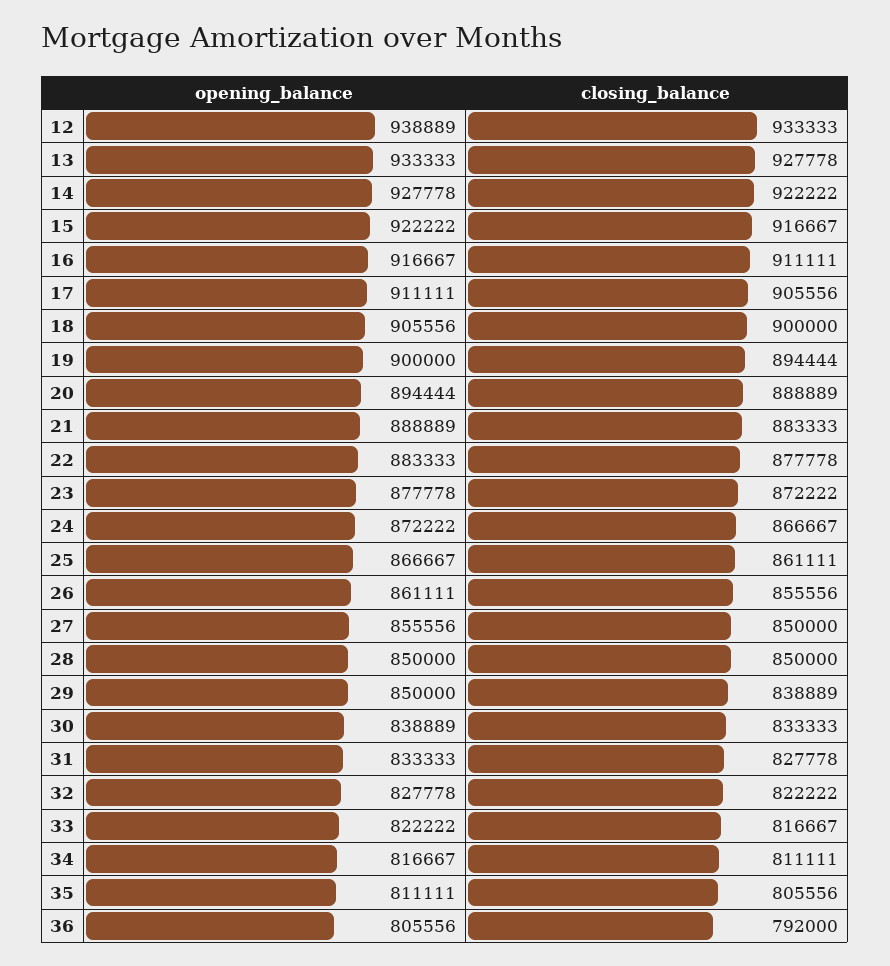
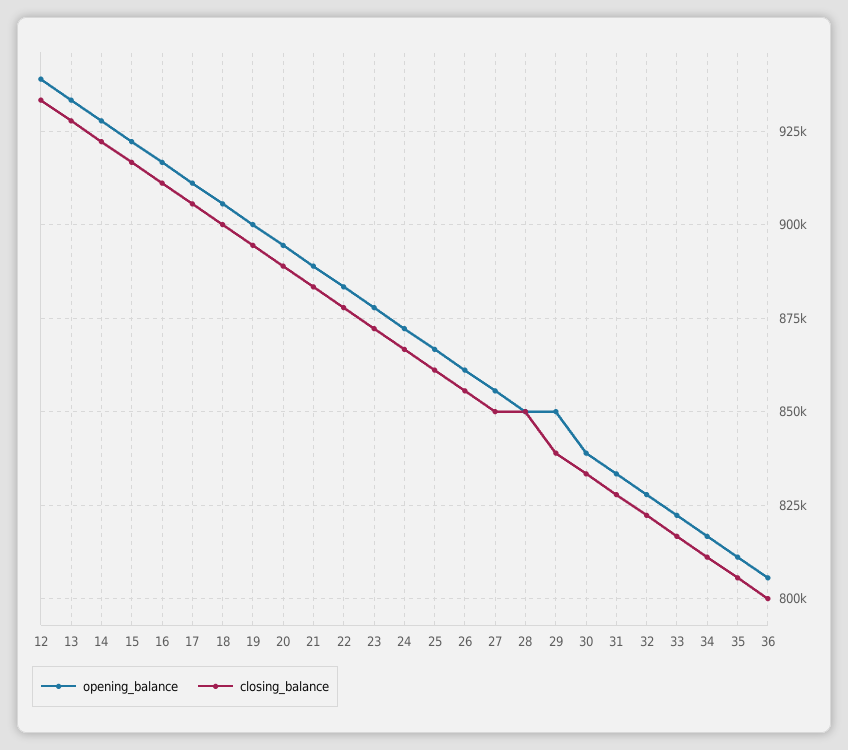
  {
    "opening_balance": {
      "12": 938889,
      "13": 933333,
      "14": 927778,
      "15": 922222,
      "16": 916667,
      "17": 911111,
      "18": 905556,
      "19": 900000,
      "20": 894444,
      "21": 888889,
      "22": 883333,
      "23": 877778,
      "24": 872222,
      "25": 866667,
      "26": 861111,
      "27": 855556,
      "28": 850000,
      "29": 850000,
      "30": 838889,
      "31": 833333,
      "32": 827778,
      "33": 822222,
      "34": 816667,
      "35": 811111,
      "36": 805556
    },
    "closing_balance": {
      "12": 933333,
      "13": 927778,
      "14": 922222,
      "15": 916667,
      "16": 911111,
      "17": 905556,
      "18": 900000,
      "19": 894444,
      "20": 888889,
      "21": 883333,
      "22": 877778,
      "23": 872222,
      "24": 866667,
      "25": 861111,
      "26": 855556,
      "27": 850000,
      "28": 850000,
      "29": 838889,
      "30": 833333,
      "31": 827778,
      "32": 822222,
      "33": 816667,
      "34": 811111,
      "35": 805556,
-     "36": 792000
+     "36": 800000
    }
  }

